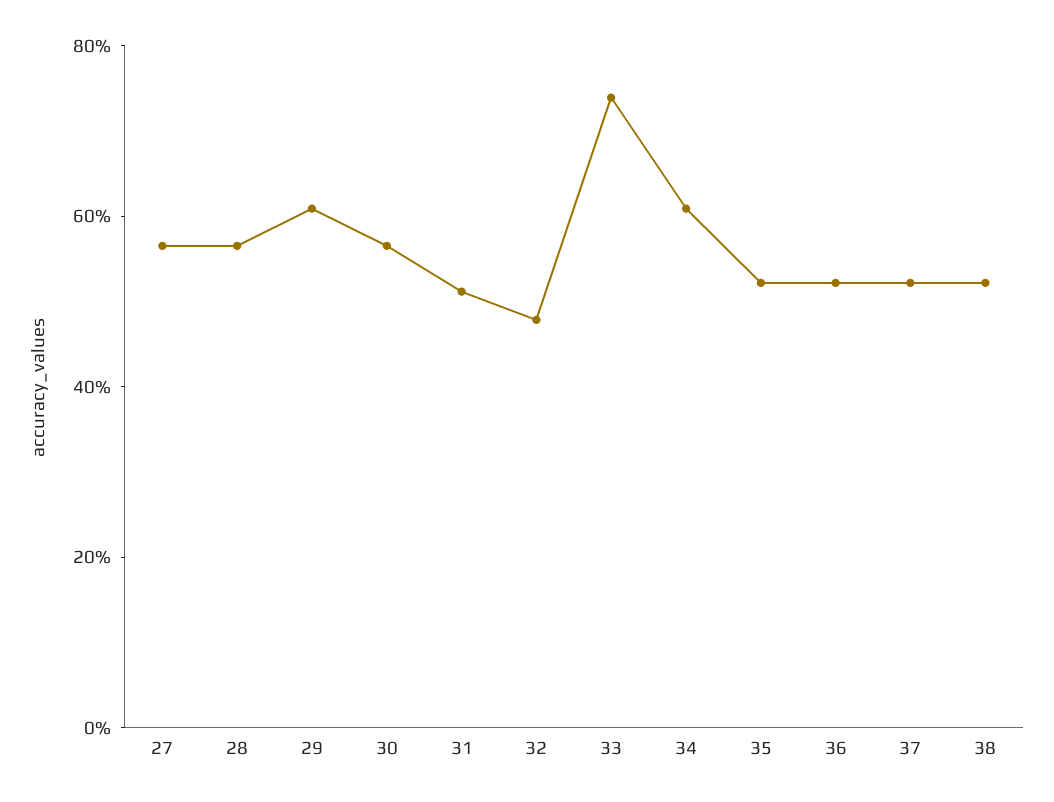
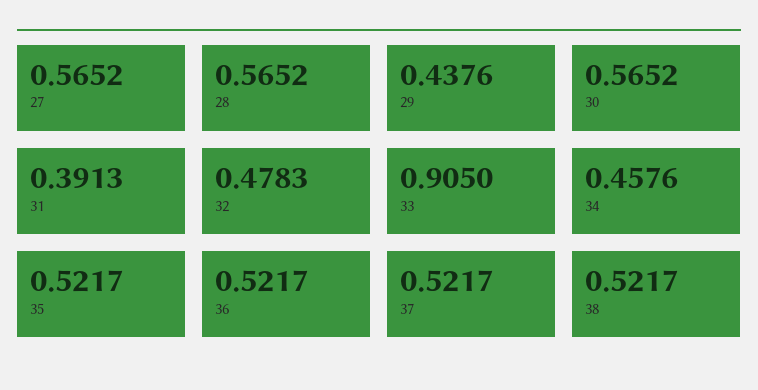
  {
    "27": 0.5652,
    "28": 0.5652,
-   "29": 0.6,
+   "29": 0.4376,
    "30": 0.5652,
-   "31": 0.5,
+   "31": 0.3913,
    "32": 0.4783,
-   "33": 0.75,
+   "33": 0.905,
-   "34": 0.6,
+   "34": 0.4576,
    "35": 0.5217,
    "36": 0.5217,
    "37": 0.5217,
    "38": 0.5217
  }

